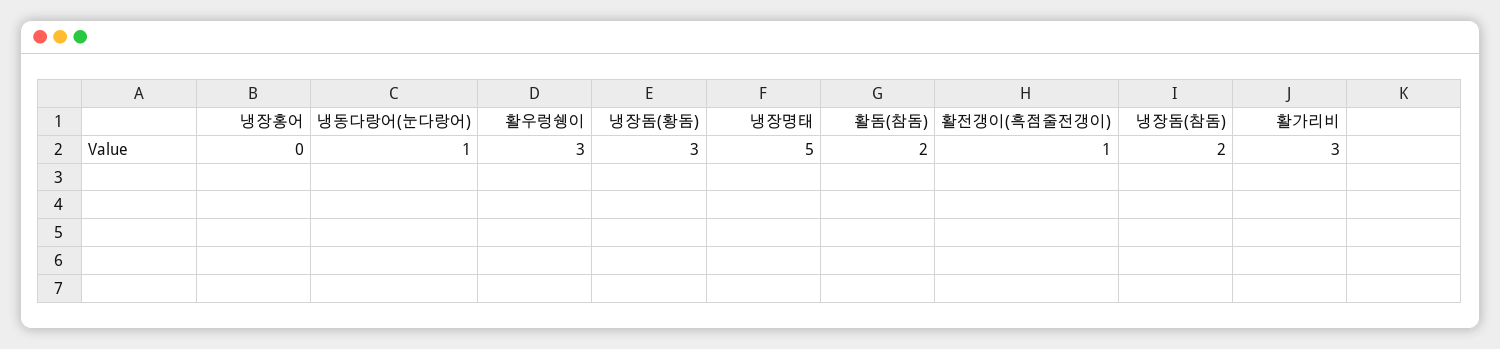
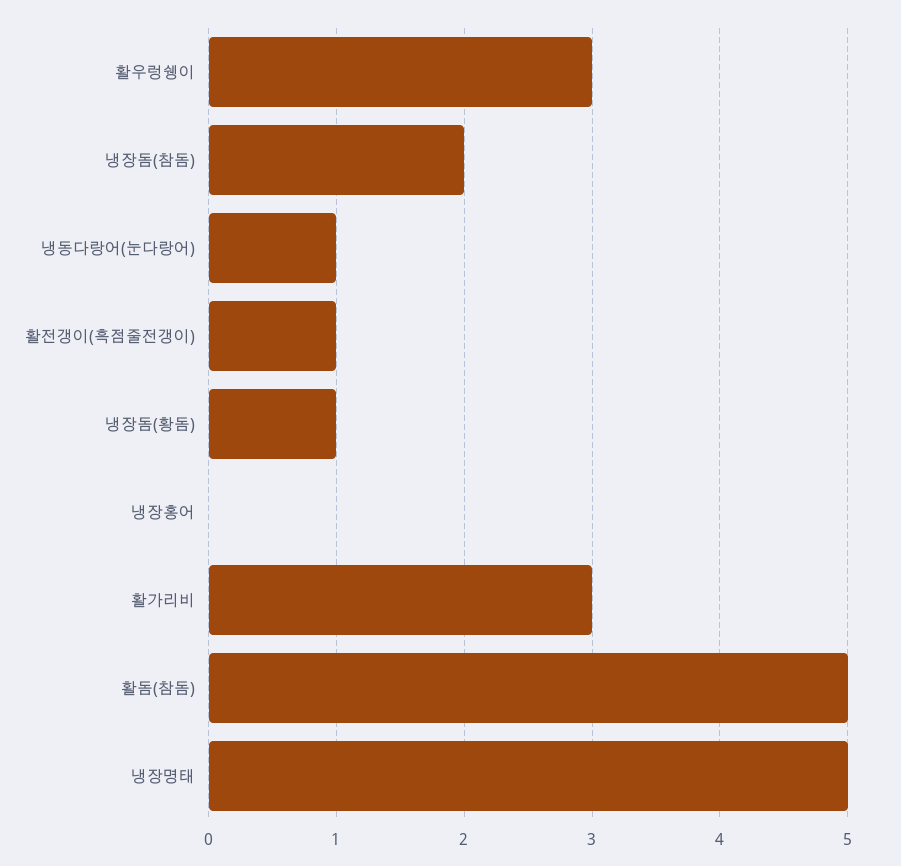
  {
    "냉장홍어": 0,
    "냉동다랑어(눈다랑어)": 1,
    "활우렁쉥이": 3,
-   "냉장돔(황돔)": 3,
+   "냉장돔(황돔)": 1,
    "냉장명태": 5,
-   "활돔(참돔)": 2,
+   "활돔(참돔)": 5,
    "활전갱이(흑점줄전갱이)": 1,
    "냉장돔(참돔)": 2,
    "활가리비": 3
  }

